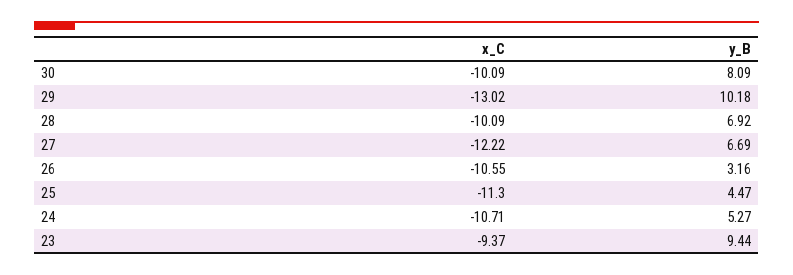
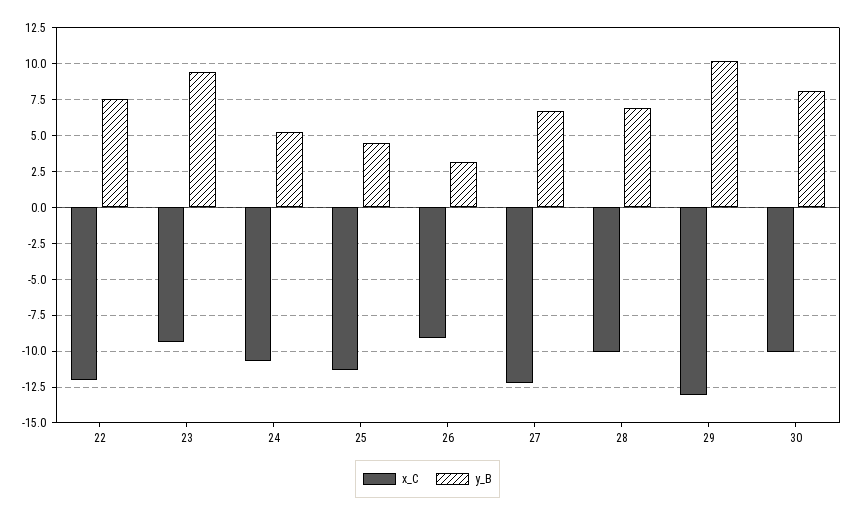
  {
    "x_C": {
      "30": -10.09,
      "29": -13.02,
      "28": -10.09,
      "27": -12.22,
-     "26": -10.55,
+     "26": -9,
      "25": -11.3,
      "24": -10.71,
-     "23": -9.37
+     "23": -9.37,
+     "22": -12
    },
    "y_B": {
      "30": 8.09,
      "29": 10.18,
      "28": 6.92,
      "27": 6.69,
      "26": 3.16,
      "25": 4.47,
      "24": 5.27,
-     "23": 9.44
+     "23": 9.44,
+     "22": 7.5
    }
  }

